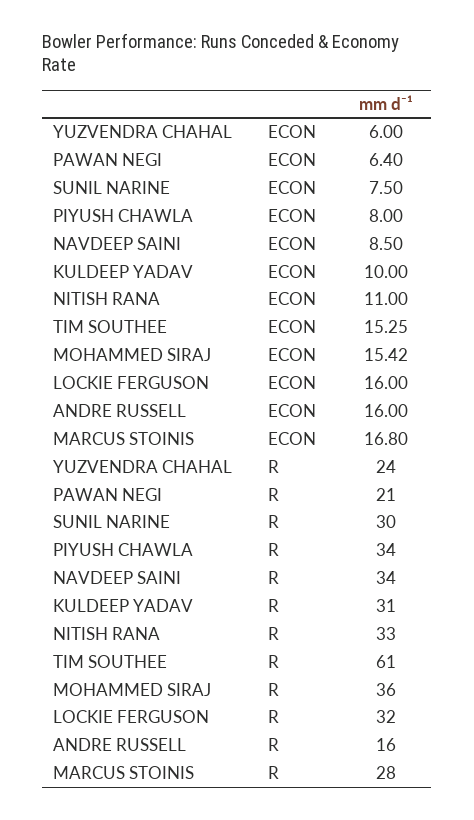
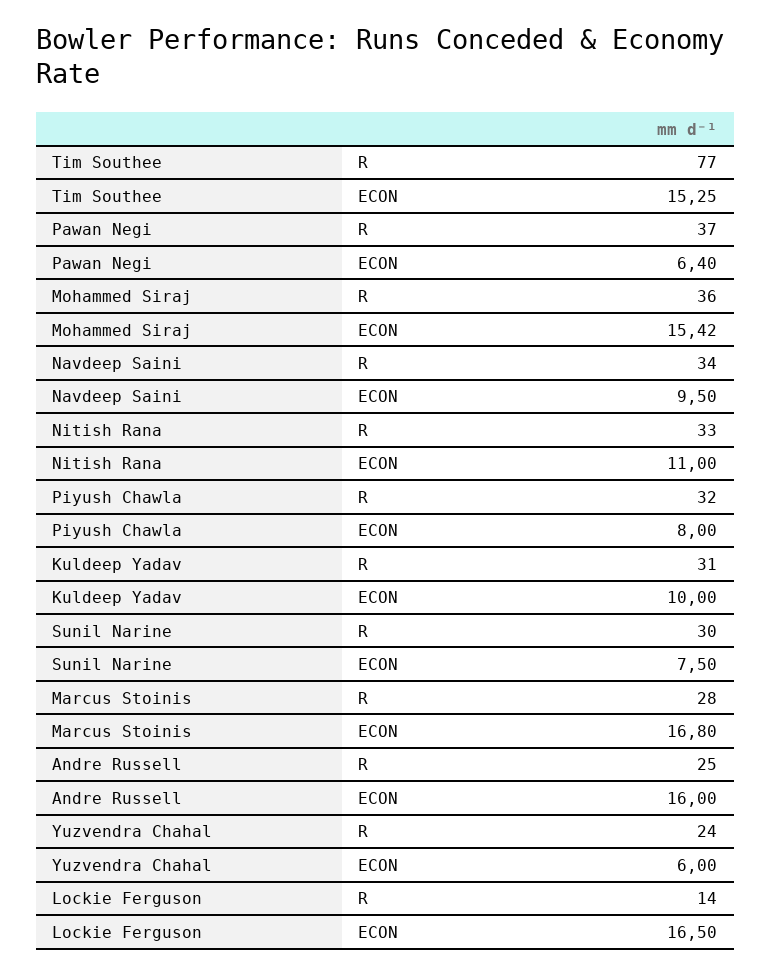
  {
    "YUZVENDRA CHAHAL": {
      "ECON": 6,
      "R": 24
    },
    "PAWAN NEGI": {
      "ECON": 6.4,
-     "R": 21
+     "R": 37
    },
    "SUNIL NARINE": {
      "ECON": 7.5,
      "R": 30
    },
    "PIYUSH CHAWLA": {
      "ECON": 8,
-     "R": 34
+     "R": 32
    },
    "NAVDEEP SAINI": {
-     "ECON": 8.5,
+     "ECON": 9.5,
      "R": 34
    },
    "KULDEEP YADAV": {
      "ECON": 10,
      "R": 31
    },
    "NITISH RANA": {
      "ECON": 11,
      "R": 33
    },
    "TIM SOUTHEE": {
      "ECON": 15.25,
-     "R": 61
+     "R": 77
    },
    "MOHAMMED SIRAJ": {
      "ECON": 15.42,
      "R": 36
    },
    "LOCKIE FERGUSON": {
-     "ECON": 16,
+     "ECON": 16.5,
-     "R": 32
+     "R": 14
    },
    "ANDRE RUSSELL": {
      "ECON": 16,
-     "R": 16
+     "R": 25
    },
    "MARCUS STOINIS": {
      "ECON": 16.8,
      "R": 28
    }
  }

